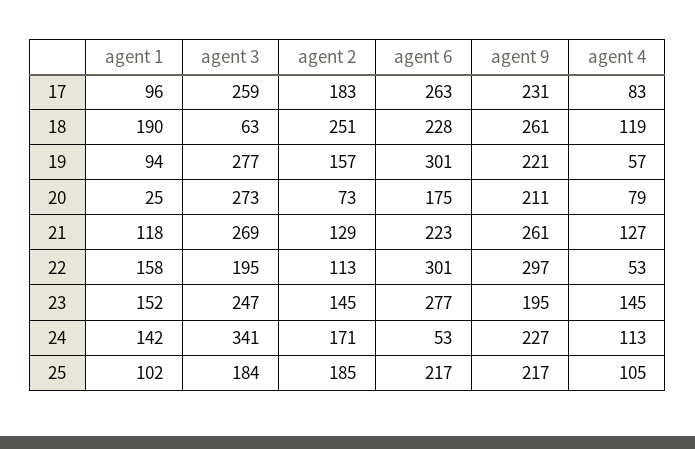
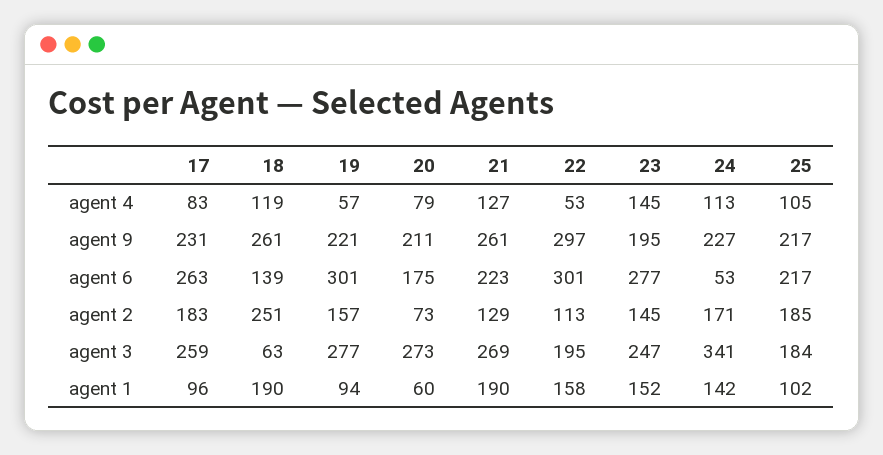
  {
    "agent 1": {
      "17": 96,
      "18": 190,
      "19": 94,
-     "20": 25,
+     "20": 60,
-     "21": 118,
+     "21": 190,
      "22": 158,
      "23": 152,
      "24": 142,
      "25": 102
    },
    "agent 3": {
      "17": 259,
      "18": 63,
      "19": 277,
      "20": 273,
      "21": 269,
      "22": 195,
      "23": 247,
      "24": 341,
      "25": 184
    },
    "agent 2": {
      "17": 183,
      "18": 251,
      "19": 157,
      "20": 73,
      "21": 129,
      "22": 113,
      "23": 145,
      "24": 171,
      "25": 185
    },
    "agent 6": {
      "17": 263,
-     "18": 228,
+     "18": 139,
      "19": 301,
      "20": 175,
      "21": 223,
      "22": 301,
      "23": 277,
      "24": 53,
      "25": 217
    },
    "agent 9": {
      "17": 231,
      "18": 261,
      "19": 221,
      "20": 211,
      "21": 261,
      "22": 297,
      "23": 195,
      "24": 227,
      "25": 217
    },
    "agent 4": {
      "17": 83,
      "18": 119,
      "19": 57,
      "20": 79,
      "21": 127,
      "22": 53,
      "23": 145,
      "24": 113,
      "25": 105
    }
  }

